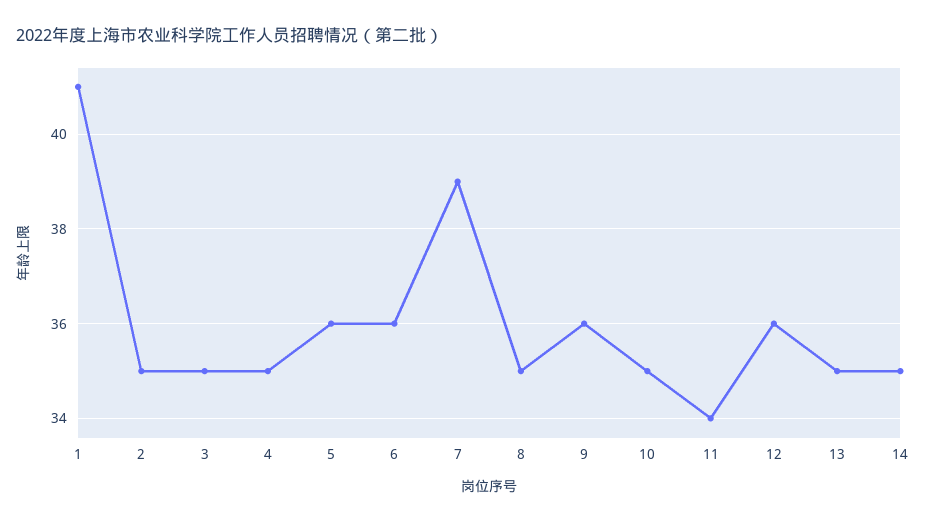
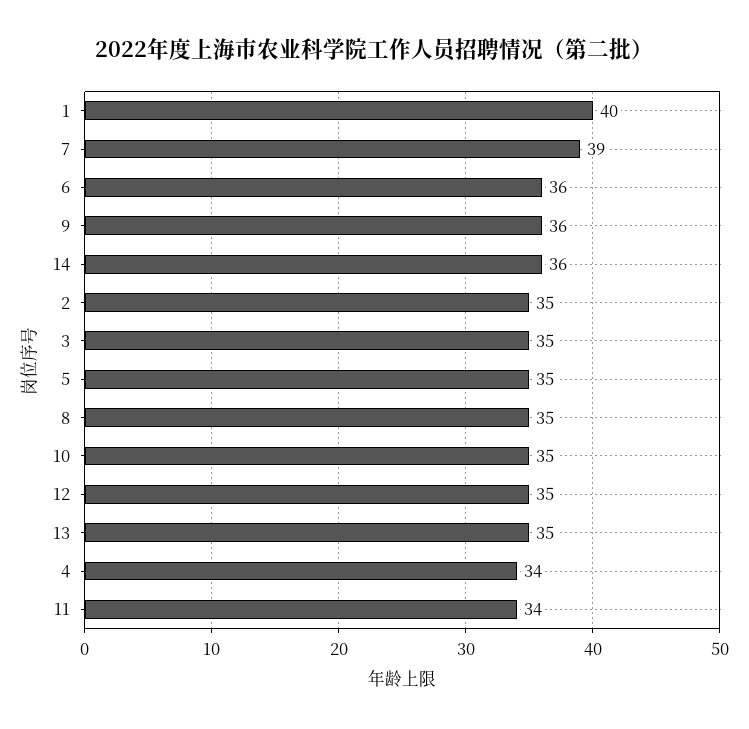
  {
-   "1": 41,
+   "1": 40,
    "2": 35,
    "3": 35,
-   "4": 35,
+   "4": 34,
-   "5": 36,
+   "5": 35,
    "6": 36,
    "7": 39,
    "8": 35,
    "9": 36,
    "10": 35,
    "11": 34,
-   "12": 36,
+   "12": 35,
    "13": 35,
-   "14": 35
+   "14": 36
  }

